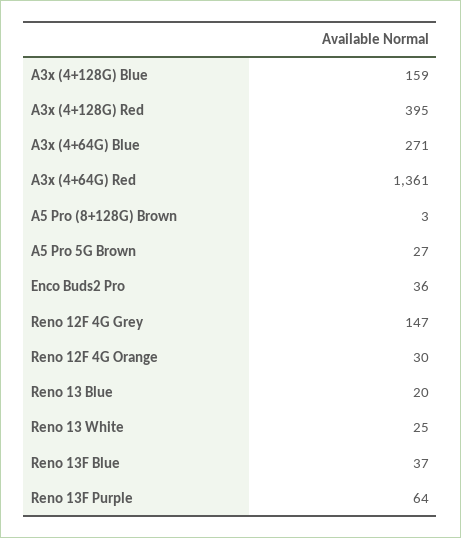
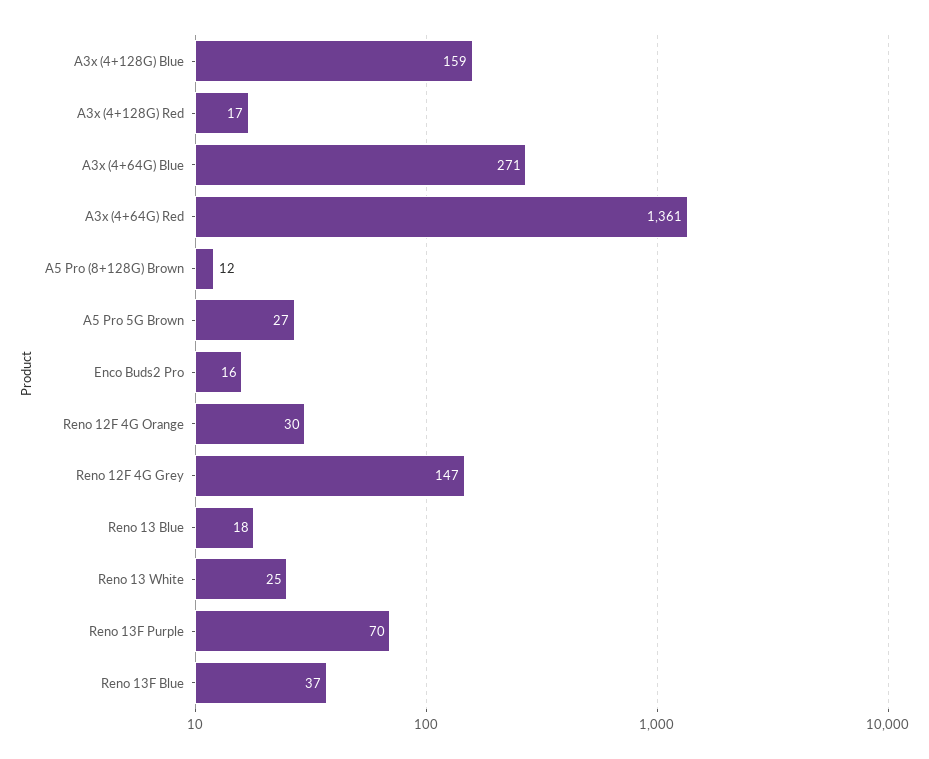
  {
    "A3x (4+128G) Blue": 159,
-   "A3x (4+128G) Red": 395,
+   "A3x (4+128G) Red": 17,
    "A3x (4+64G) Blue": 271,
    "A3x (4+64G) Red": 1361,
-   "A5 Pro (8+128G) Brown": 3,
+   "A5 Pro (8+128G) Brown": 12,
    "A5 Pro 5G Brown": 27,
-   "Enco Buds2 Pro": 36,
+   "Enco Buds2 Pro": 16,
    "Reno 12F 4G Grey": 147,
    "Reno 12F 4G Orange": 30,
-   "Reno 13 Blue": 20,
+   "Reno 13 Blue": 18,
    "Reno 13 White": 25,
    "Reno 13F Blue": 37,
-   "Reno 13F Purple": 64
+   "Reno 13F Purple": 70
  }

